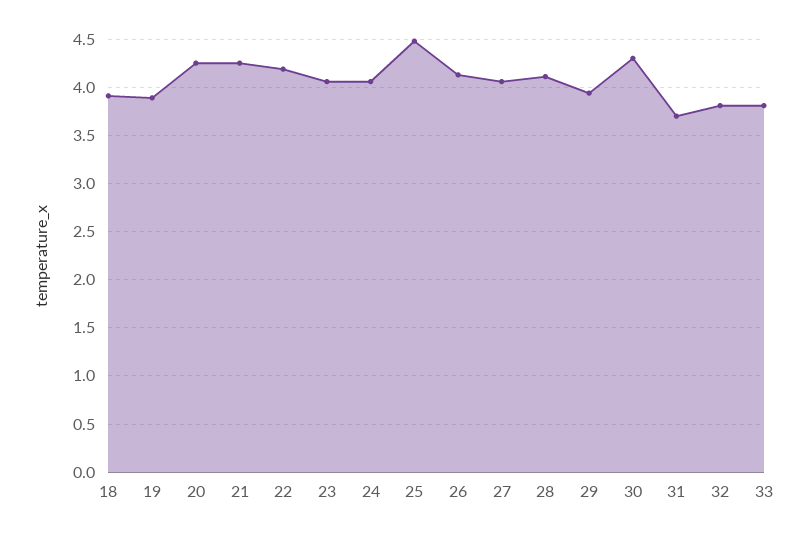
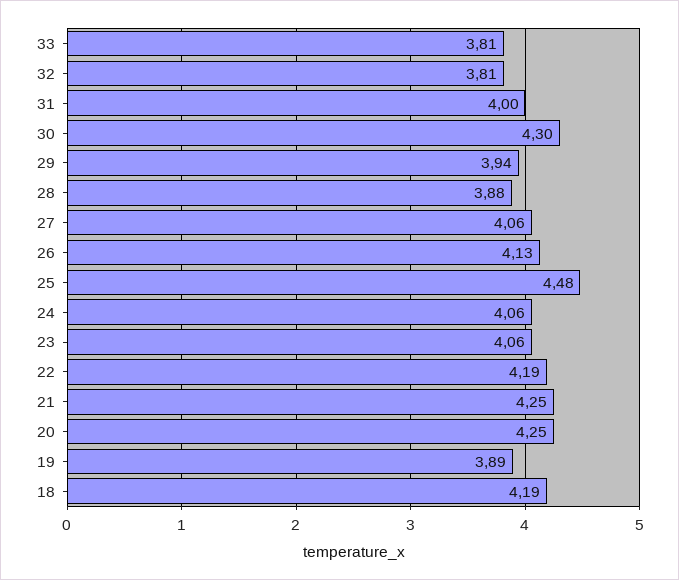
  {
-   "18": 3.9,
+   "18": 4.19,
    "19": 3.89,
    "20": 4.25,
    "21": 4.25,
    "22": 4.19,
    "23": 4.06,
    "24": 4.06,
    "25": 4.48,
    "26": 4.13,
    "27": 4.06,
-   "28": 4.1,
+   "28": 3.88,
    "29": 3.94,
    "30": 4.3,
-   "31": 3.7,
+   "31": 4,
    "32": 3.81,
    "33": 3.81
  }

